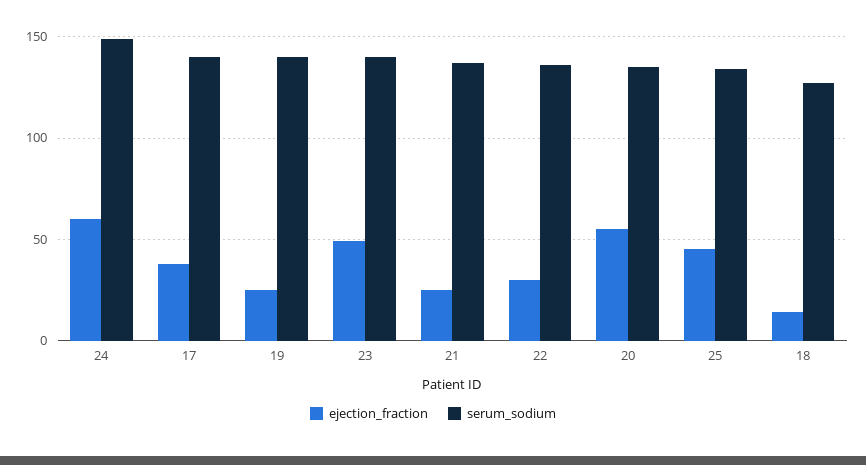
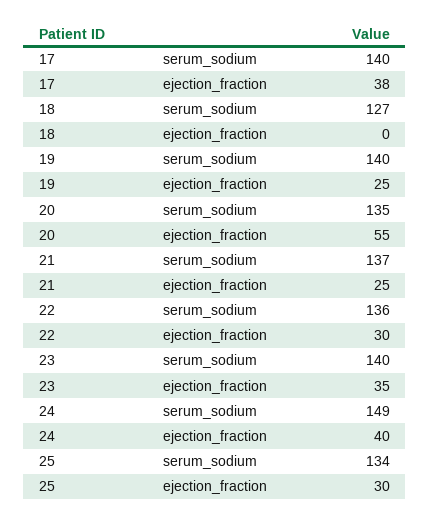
  {
    "ejection_fraction": {
-     "24": 60,
+     "24": 40,
      "17": 38,
      "19": 25,
-     "23": 50,
+     "23": 35,
      "21": 25,
      "22": 30,
      "20": 55,
-     "25": 45,
+     "25": 30,
-     "18": 15
+     "18": 0
    },
    "serum_sodium": {
      "24": 149,
      "17": 140,
      "19": 140,
      "23": 140,
      "21": 137,
      "22": 136,
      "20": 135,
      "25": 134,
      "18": 127
    }
  }

